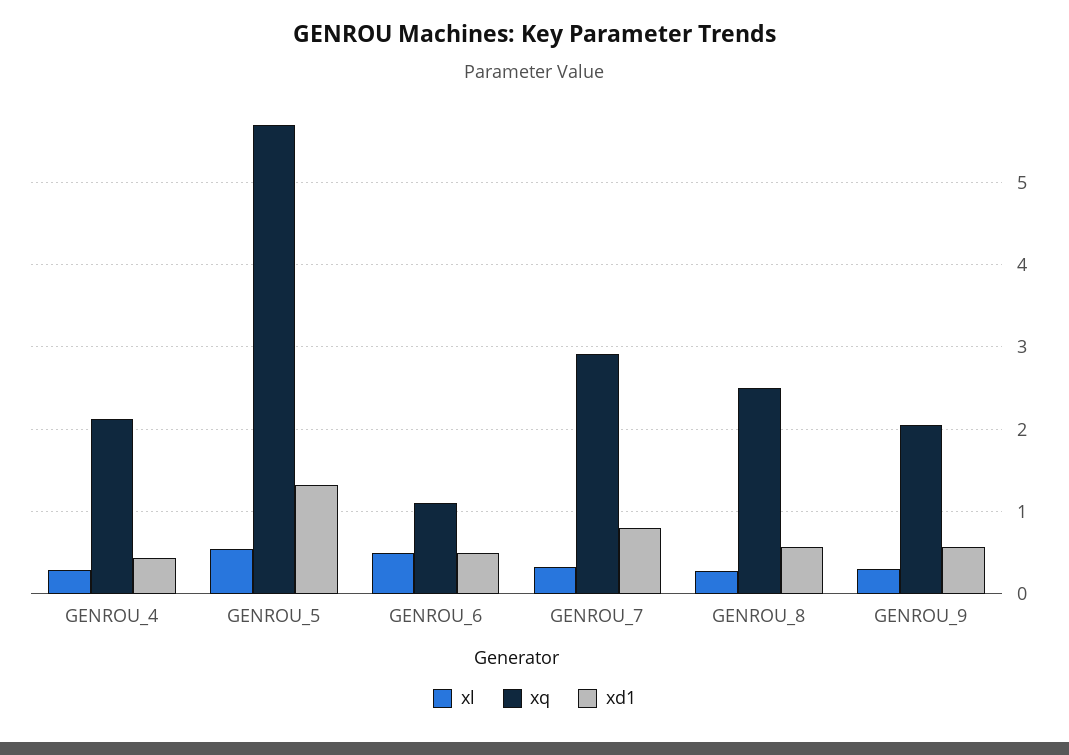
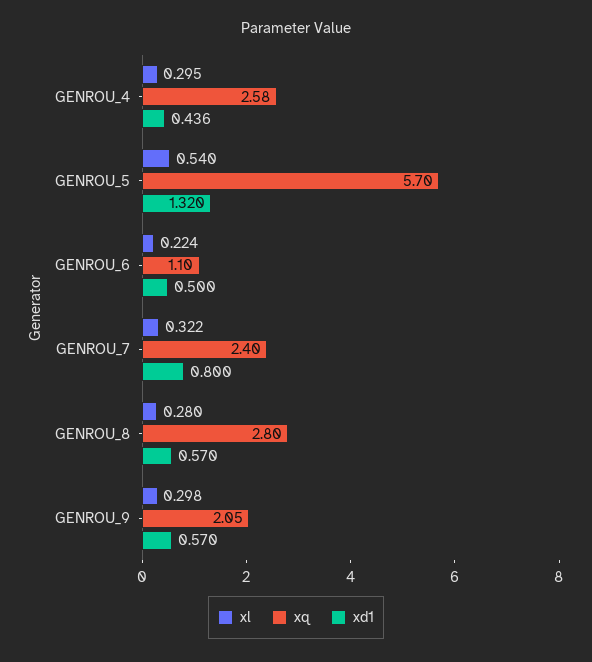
  {
    "xl": {
      "GENROU_4": 0.295,
      "GENROU_5": 0.54,
-     "GENROU_6": 0.5,
+     "GENROU_6": 0.224,
      "GENROU_7": 0.322,
      "GENROU_8": 0.28,
      "GENROU_9": 0.298
    },
    "xq": {
-     "GENROU_4": 2.1,
+     "GENROU_4": 2.58,
      "GENROU_5": 5.7,
      "GENROU_6": 1.1,
-     "GENROU_7": 2.9,
+     "GENROU_7": 2.4,
-     "GENROU_8": 2.5,
+     "GENROU_8": 2.8,
      "GENROU_9": 2.05
    },
    "xd1": {
      "GENROU_4": 0.436,
      "GENROU_5": 1.32,
      "GENROU_6": 0.5,
      "GENROU_7": 0.8,
      "GENROU_8": 0.57,
      "GENROU_9": 0.57
    }
  }

